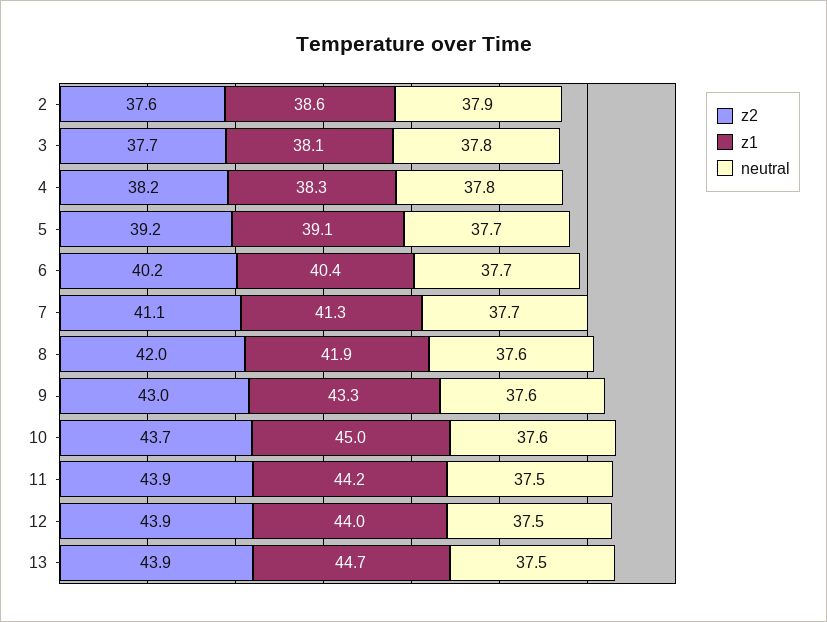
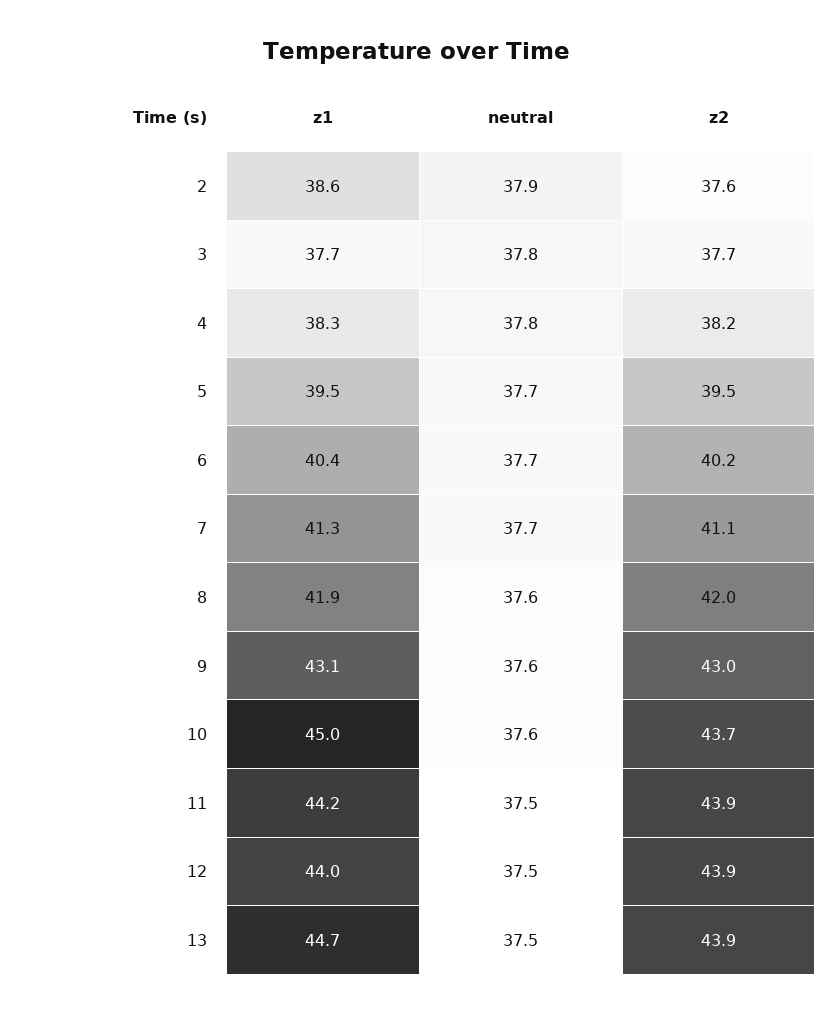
  {
    "z2": {
      "2": 37.6,
      "3": 37.7,
      "4": 38.2,
-     "5": 39.2,
+     "5": 39.5,
      "6": 40.2,
      "7": 41.1,
      "8": 42,
      "9": 43,
      "10": 43.7,
      "11": 43.9,
      "12": 43.9,
      "13": 43.9
    },
    "z1": {
      "2": 38.6,
-     "3": 38.1,
+     "3": 37.7,
      "4": 38.3,
-     "5": 39.1,
+     "5": 39.5,
      "6": 40.4,
      "7": 41.3,
      "8": 41.9,
-     "9": 43.3,
+     "9": 43.1,
      "10": 45,
      "11": 44.2,
      "12": 44,
      "13": 44.7
    },
    "neutral": {
      "2": 37.9,
      "3": 37.8,
      "4": 37.8,
      "5": 37.7,
      "6": 37.7,
      "7": 37.7,
      "8": 37.6,
      "9": 37.6,
      "10": 37.6,
      "11": 37.5,
      "12": 37.5,
      "13": 37.5
    }
  }

